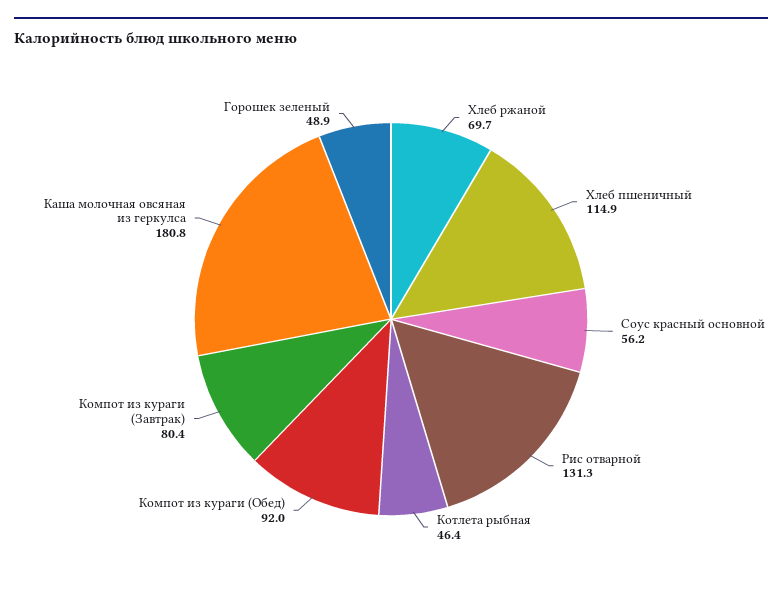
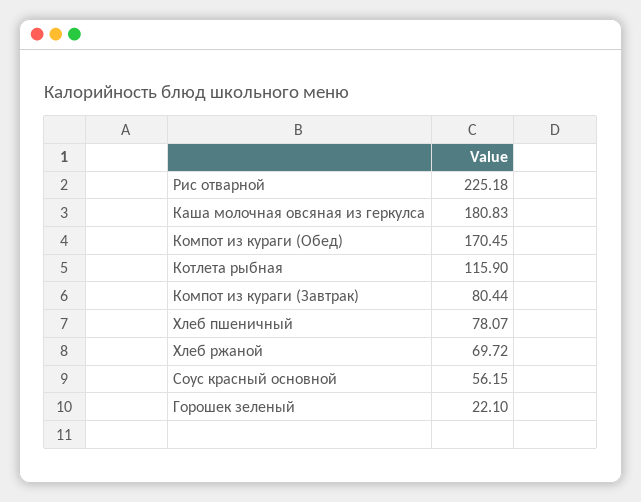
  {
    "Хлеб ржаной": 69.72,
-   "Хлеб пшеничный": 114.9,
+   "Хлеб пшеничный": 78.07,
    "Соус красный основной": 56.15,
-   "Рис отварной": 131.3,
+   "Рис отварной": 225.18,
-   "Котлета рыбная": 46.4,
+   "Котлета рыбная": 115.9,
-   "Компот из кураги (Обед)": 92,
+   "Компот из кураги (Обед)": 170.45,
    "Компот из кураги (Завтрак)": 80.44,
    "Каша молочная овсяная из геркулса": 180.83,
-   "Горошек зеленый": 48.9
+   "Горошек зеленый": 22.1
  }

